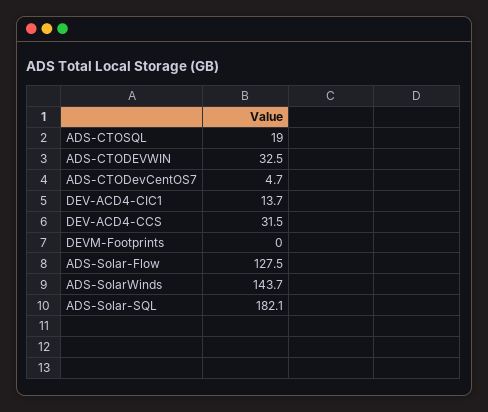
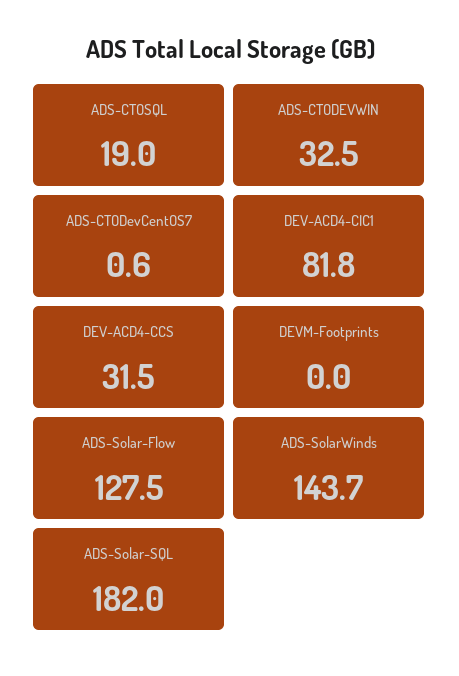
  {
    "ADS-CTOSQL": 19,
    "ADS-CTODEVWIN": 32.5,
-   "ADS-CTODevCentOS7": 4.7,
+   "ADS-CTODevCentOS7": 0.6,
-   "DEV-ACD4-CIC1": 13.7,
+   "DEV-ACD4-CIC1": 81.8,
    "DEV-ACD4-CCS": 31.5,
    "DEVM-Footprints": 0,
    "ADS-Solar-Flow": 127.5,
    "ADS-SolarWinds": 143.7,
-   "ADS-Solar-SQL": 182.1
+   "ADS-Solar-SQL": 182
  }

